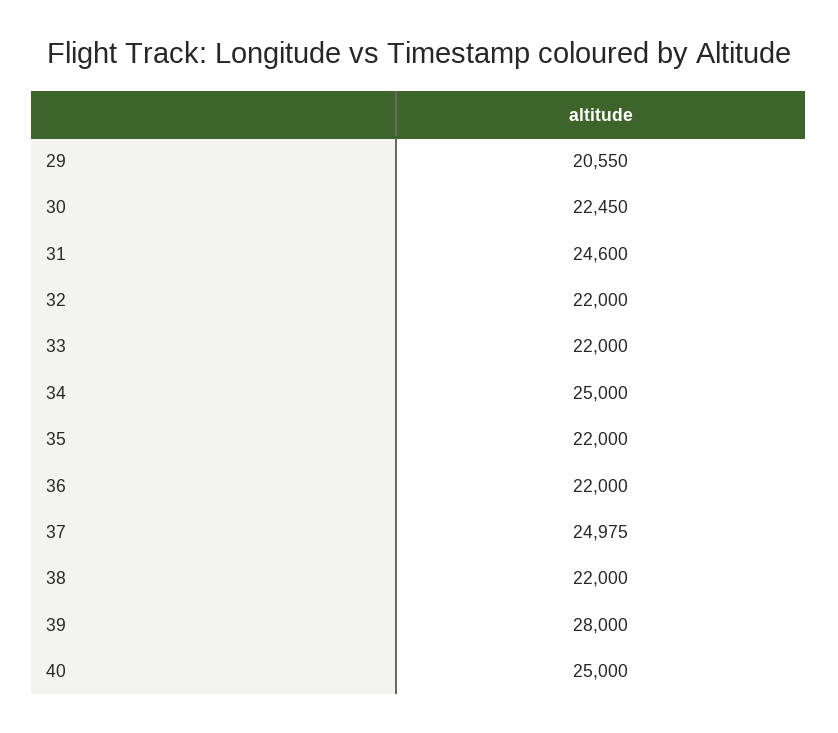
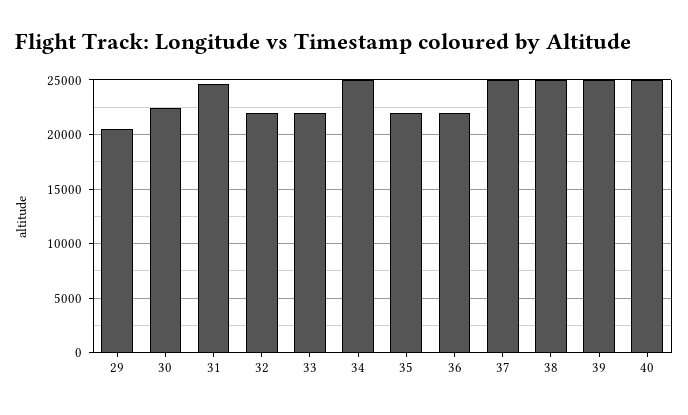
  {
    "29": 20550,
    "30": 22450,
    "31": 24600,
    "32": 22000,
    "33": 22000,
    "34": 25000,
    "35": 22000,
    "36": 22000,
    "37": 24975,
-   "38": 22000,
+   "38": 25000,
-   "39": 28000,
+   "39": 25000,
    "40": 25000
  }

